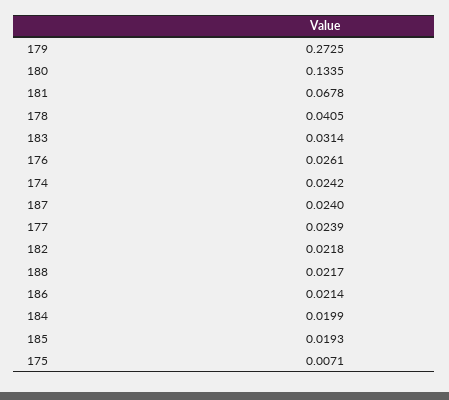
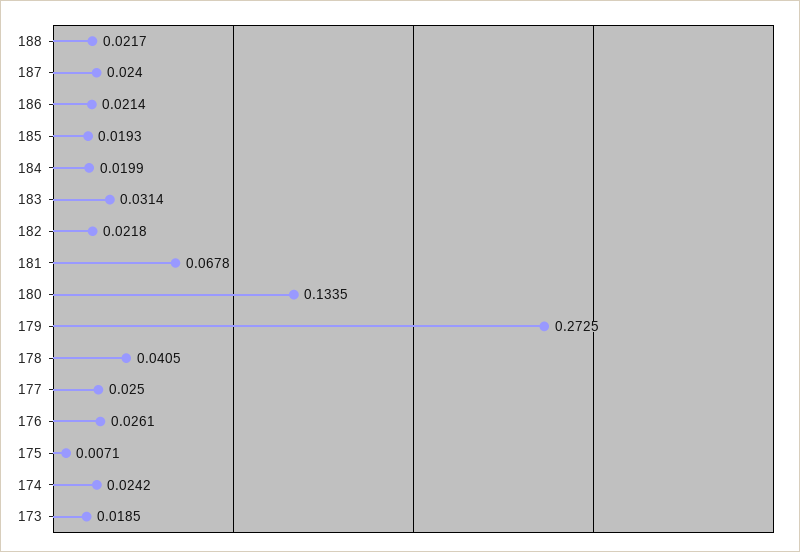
  {
    "179": 0.2725,
    "180": 0.1335,
    "181": 0.0678,
    "178": 0.0405,
    "183": 0.0314,
    "176": 0.0261,
    "174": 0.0242,
    "187": 0.024,
-   "177": 0.0239,
+   "177": 0.025,
    "182": 0.0218,
    "188": 0.0217,
    "186": 0.0214,
    "184": 0.0199,
    "185": 0.0193,
-   "175": 0.0071
+   "175": 0.0071,
+   "173": 0.0185
  }

